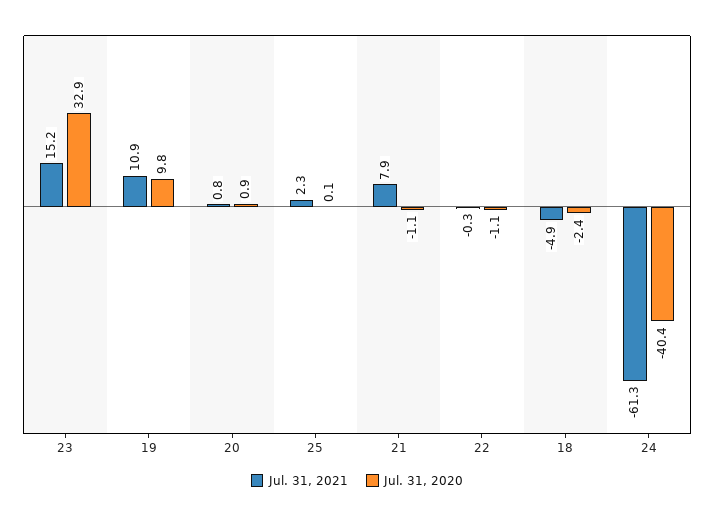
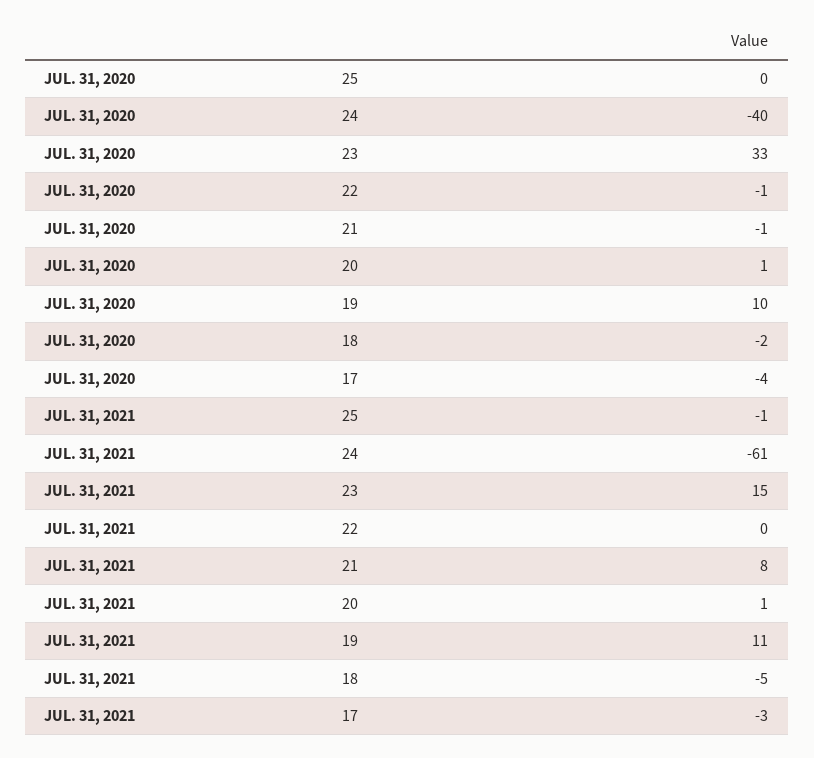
  {
    "Jul. 31, 2021": {
      "23": 15.2,
      "19": 10.9,
      "20": 0.8,
-     "25": 2.3,
+     "25": -1,
      "21": 7.9,
      "22": -0.3,
      "18": -4.9,
-     "24": -61.3
+     "24": -61.3,
+     "17": -3
    },
    "Jul. 31, 2020": {
      "23": 32.9,
      "19": 9.8,
      "20": 0.9,
      "25": 0.1,
      "21": -1.1,
      "22": -1.1,
      "18": -2.4,
-     "24": -40.4
+     "24": -40.4,
+     "17": -4
    }
  }

